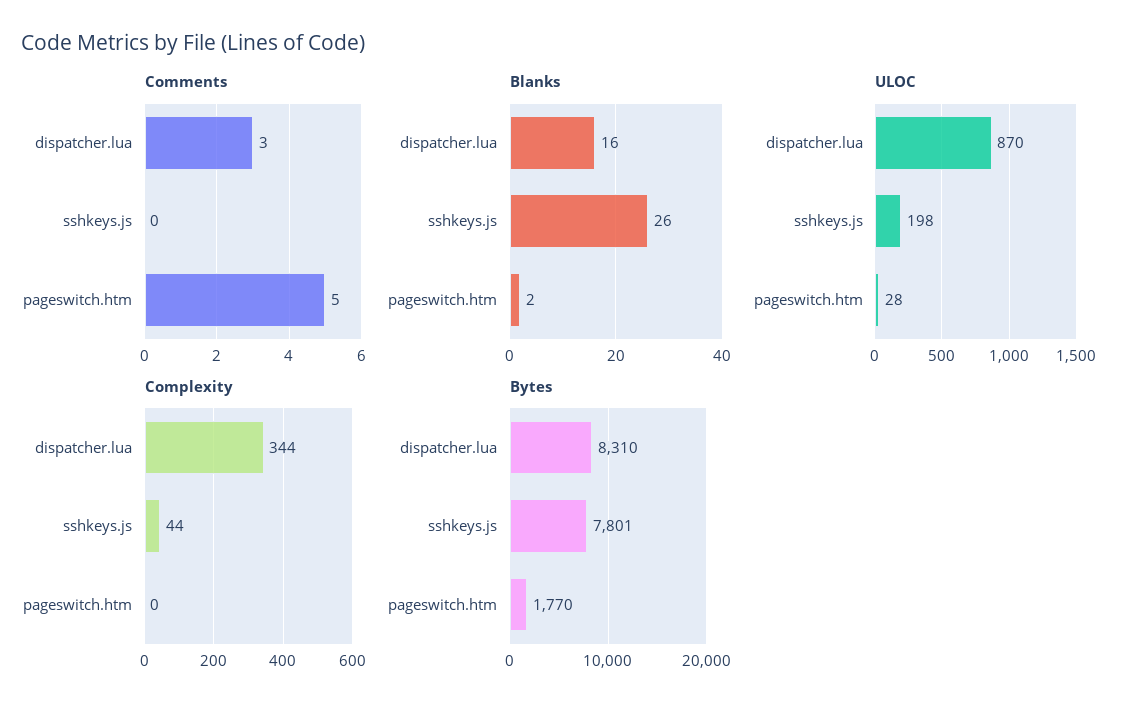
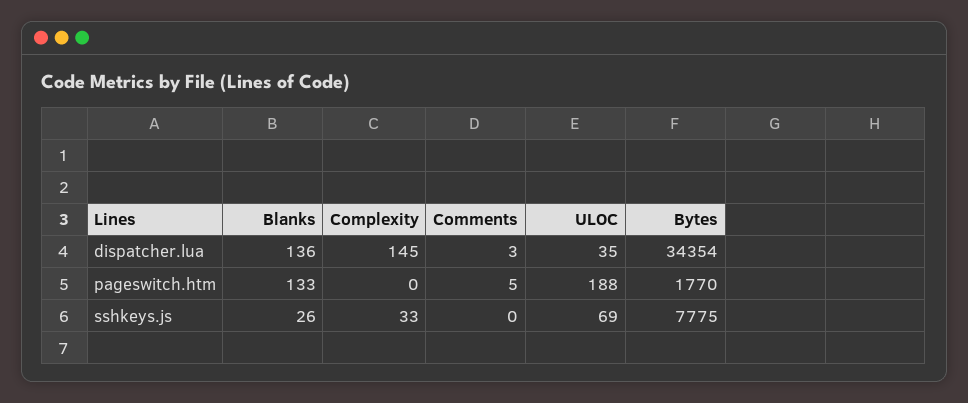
  {
    "Comments": {
      "dispatcher.lua": 3,
      "sshkeys.js": 0,
      "pageswitch.htm": 5
    },
    "Blanks": {
-     "dispatcher.lua": 16,
+     "dispatcher.lua": 136,
      "sshkeys.js": 26,
-     "pageswitch.htm": 2
+     "pageswitch.htm": 133
    },
    "ULOC": {
-     "dispatcher.lua": 870,
+     "dispatcher.lua": 35,
-     "sshkeys.js": 198,
+     "sshkeys.js": 69,
-     "pageswitch.htm": 28
+     "pageswitch.htm": 188
    },
    "Complexity": {
-     "dispatcher.lua": 344,
+     "dispatcher.lua": 145,
-     "sshkeys.js": 44,
+     "sshkeys.js": 33,
      "pageswitch.htm": 0
    },
    "Bytes": {
-     "dispatcher.lua": 8310,
+     "dispatcher.lua": 34354,
-     "sshkeys.js": 7801,
+     "sshkeys.js": 7775,
      "pageswitch.htm": 1770
    }
  }

